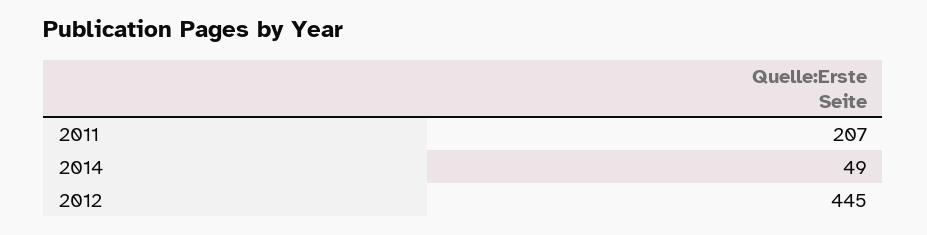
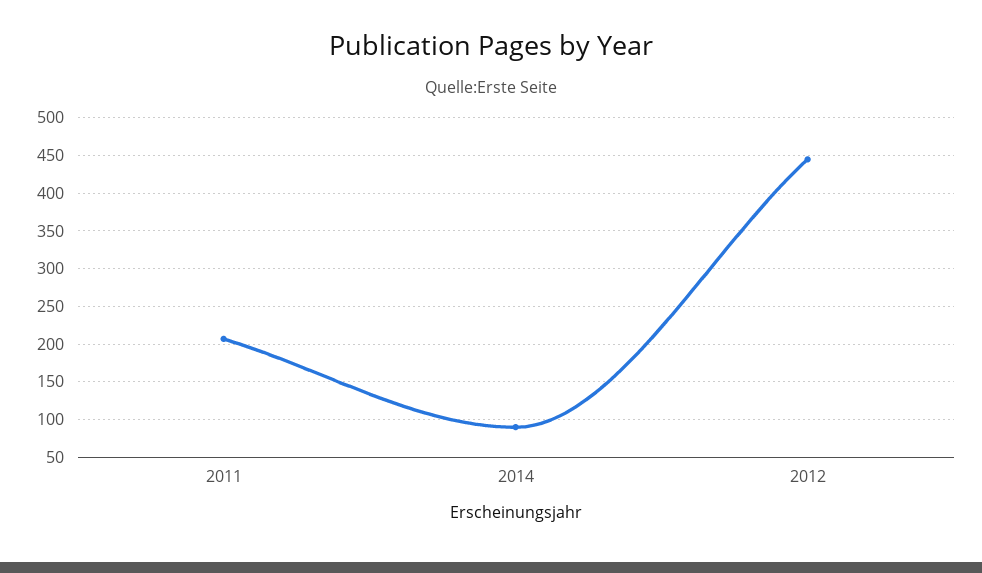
  {
    "2011": 207,
-   "2014": 49,
+   "2014": 90,
    "2012": 445
  }

